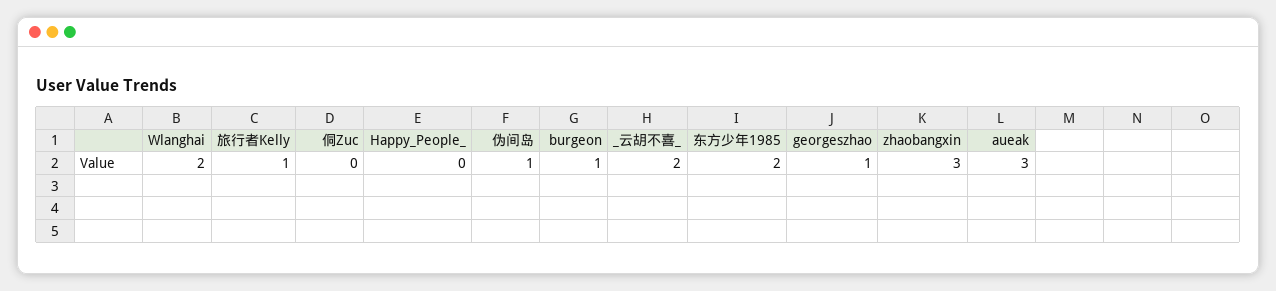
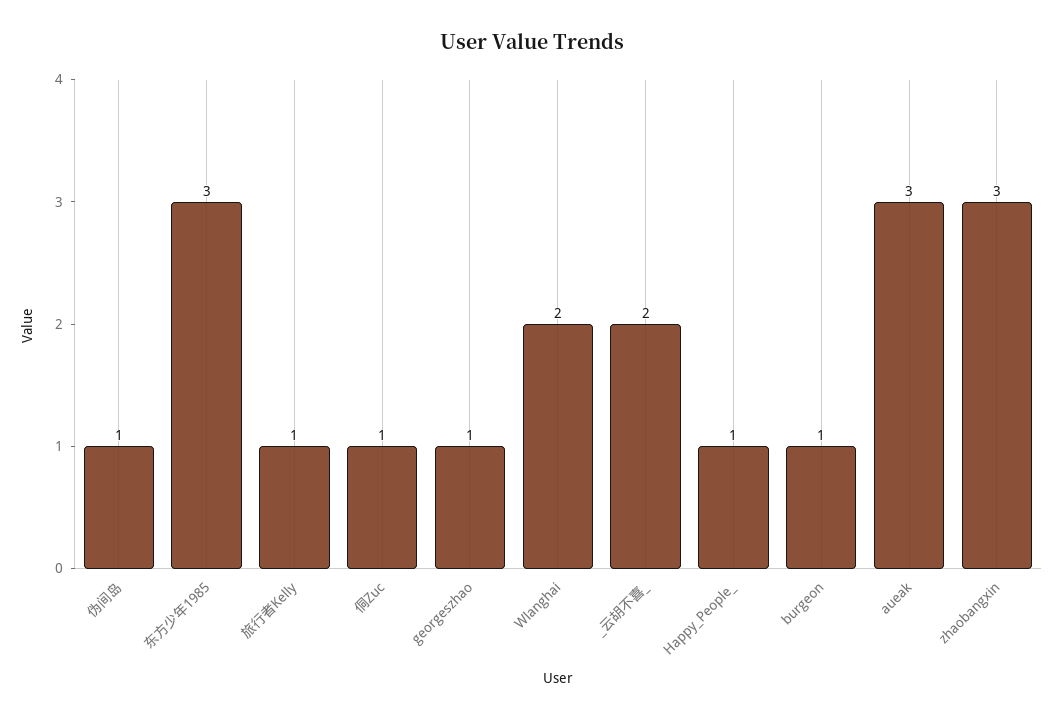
  {
    "Wlanghai": 2,
    "旅行者Kelly": 1,
-   "侗Zuc": 0,
+   "侗Zuc": 1,
-   "Happy_People_": 0,
+   "Happy_People_": 1,
    "伪间岛": 1,
    "burgeon": 1,
    "_云胡不喜_": 2,
-   "东方少年1985": 2,
+   "东方少年1985": 3,
    "georgeszhao": 1,
    "zhaobangxin": 3,
    "aueak": 3
  }

